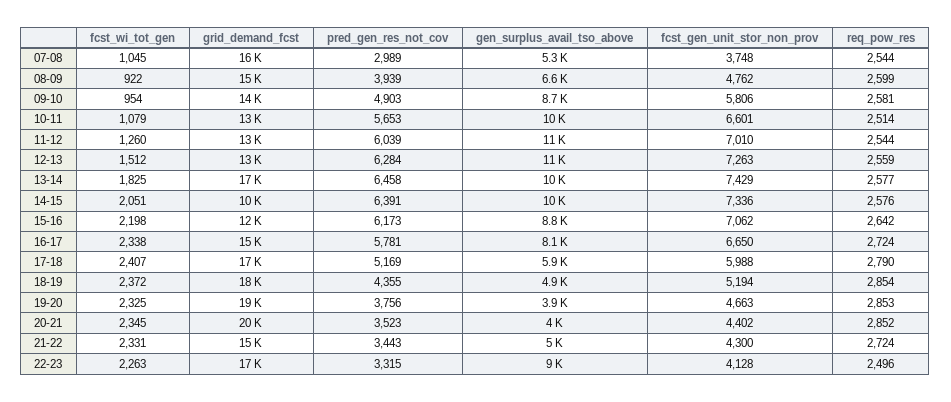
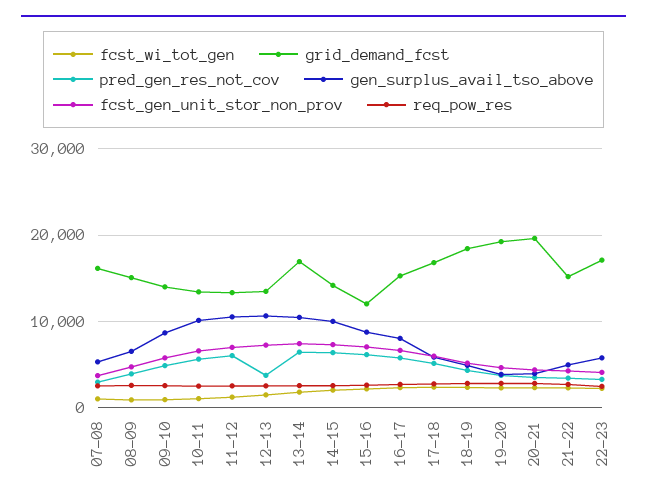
  {
    "fcst_wi_tot_gen": {
      "07-08": 1045,
      "08-09": 922,
      "09-10": 954,
      "10-11": 1079,
      "11-12": 1260,
      "12-13": 1512,
      "13-14": 1825,
      "14-15": 2051,
      "15-16": 2198,
      "16-17": 2338,
      "17-18": 2407,
      "18-19": 2372,
      "19-20": 2325,
      "20-21": 2345,
      "21-22": 2331,
      "22-23": 2263
    },
    "grid_demand_fcst": {
      "07-08": 16000,
      "08-09": 15000,
      "09-10": 14000,
      "10-11": 13000,
      "11-12": 13000,
      "12-13": 13000,
      "13-14": 17000,
-     "14-15": 10000,
+     "14-15": 14000,
      "15-16": 12000,
      "16-17": 15000,
      "17-18": 17000,
      "18-19": 18000,
      "19-20": 19000,
      "20-21": 20000,
      "21-22": 15000,
      "22-23": 17000
    },
    "pred_gen_res_not_cov": {
      "07-08": 2989,
      "08-09": 3939,
      "09-10": 4903,
      "10-11": 5653,
      "11-12": 6039,
-     "12-13": 6284,
+     "12-13": 4000,
      "13-14": 6458,
      "14-15": 6391,
      "15-16": 6173,
      "16-17": 5781,
      "17-18": 5169,
      "18-19": 4355,
      "19-20": 3756,
      "20-21": 3523,
      "21-22": 3443,
      "22-23": 3315
    },
    "gen_surplus_avail_tso_above": {
      "07-08": 5300,
      "08-09": 6600,
      "09-10": 8700,
      "10-11": 10000,
      "11-12": 11000,
      "12-13": 11000,
      "13-14": 10000,
      "14-15": 10000,
      "15-16": 8800,
      "16-17": 8100,
      "17-18": 5900,
      "18-19": 4900,
      "19-20": 3900,
      "20-21": 4000,
      "21-22": 5000,
-     "22-23": 9000
+     "22-23": 6000
    },
    "fcst_gen_unit_stor_non_prov": {
      "07-08": 3748,
      "08-09": 4762,
      "09-10": 5806,
      "10-11": 6601,
      "11-12": 7010,
      "12-13": 7263,
      "13-14": 7429,
      "14-15": 7336,
      "15-16": 7062,
      "16-17": 6650,
      "17-18": 5988,
      "18-19": 5194,
      "19-20": 4663,
      "20-21": 4402,
      "21-22": 4300,
      "22-23": 4128
    },
    "req_pow_res": {
      "07-08": 2544,
      "08-09": 2599,
      "09-10": 2581,
      "10-11": 2514,
      "11-12": 2544,
      "12-13": 2559,
      "13-14": 2577,
      "14-15": 2576,
      "15-16": 2642,
      "16-17": 2724,
      "17-18": 2790,
      "18-19": 2854,
      "19-20": 2853,
      "20-21": 2852,
      "21-22": 2724,
      "22-23": 2496
    }
  }

